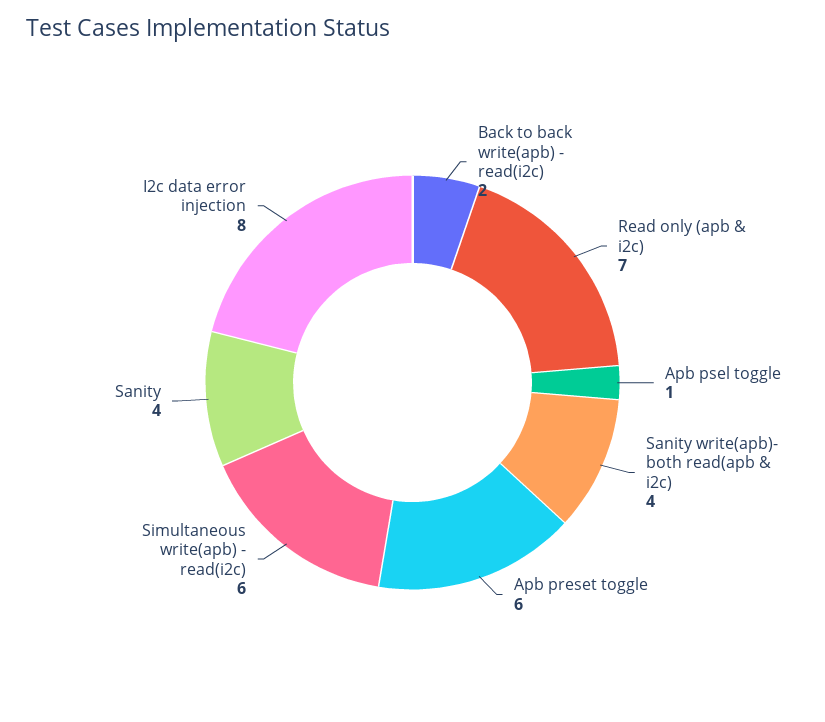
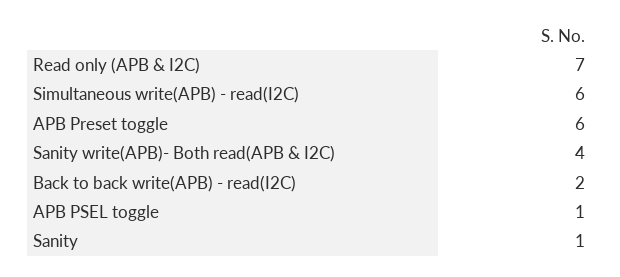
  {
    "Back to back write(apb) - read(i2c)": 2,
    "Read only (apb & i2c)": 7,
    "Apb psel toggle": 1,
    "Sanity write(apb)- both read(apb & i2c)": 4,
    "Apb preset toggle": 6,
    "Simultaneous write(apb) - read(i2c)": 6,
-   "Sanity": 4,
+   "Sanity": 1
-   "I2c data error injection": 8
  }

